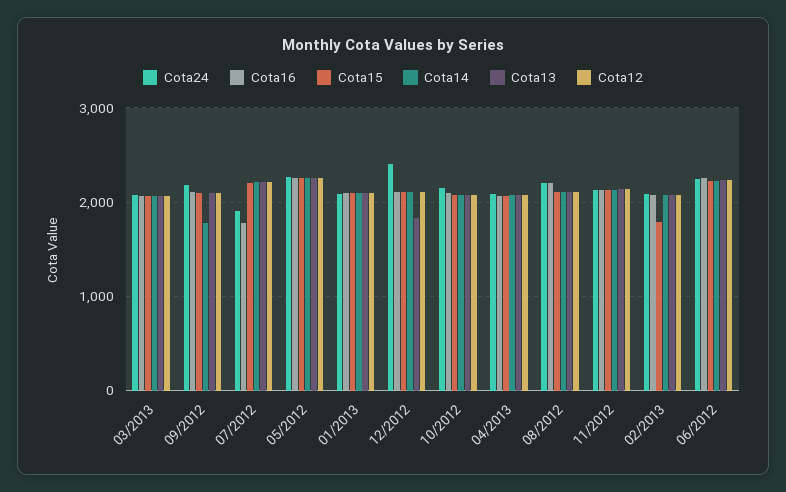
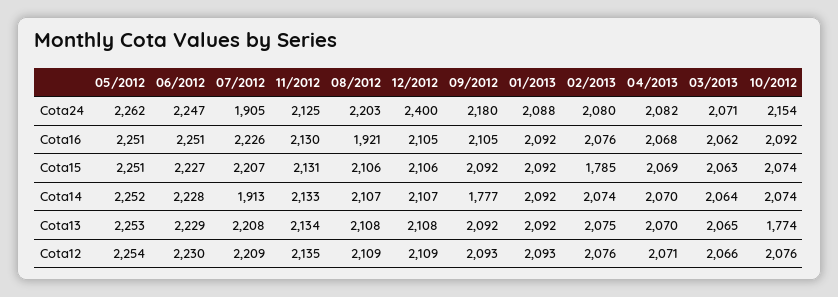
  {
    "Cota24": {
      "03/2013": 2071,
      "09/2012": 2180,
      "07/2012": 1905,
      "05/2012": 2262,
      "01/2013": 2088,
      "12/2012": 2400,
      "10/2012": 2154,
      "04/2013": 2082,
      "08/2012": 2203,
      "11/2012": 2125,
      "02/2013": 2080,
      "06/2012": 2247
    },
    "Cota16": {
      "03/2013": 2062,
      "09/2012": 2105,
-     "07/2012": 1800,
+     "07/2012": 2226,
      "05/2012": 2251,
      "01/2013": 2092,
      "12/2012": 2105,
      "10/2012": 2092,
      "04/2013": 2068,
-     "08/2012": 2200,
+     "08/2012": 1921,
      "11/2012": 2130,
      "02/2013": 2076,
      "06/2012": 2251
    },
    "Cota15": {
      "03/2013": 2063,
      "09/2012": 2092,
      "07/2012": 2207,
      "05/2012": 2251,
      "01/2013": 2092,
      "12/2012": 2106,
      "10/2012": 2074,
      "04/2013": 2069,
      "08/2012": 2106,
      "11/2012": 2131,
      "02/2013": 1785,
      "06/2012": 2227
    },
    "Cota14": {
      "03/2013": 2064,
      "09/2012": 1777,
-     "07/2012": 2200,
+     "07/2012": 1913,
      "05/2012": 2252,
      "01/2013": 2092,
      "12/2012": 2107,
      "10/2012": 2074,
      "04/2013": 2070,
      "08/2012": 2107,
      "11/2012": 2133,
      "02/2013": 2074,
      "06/2012": 2228
    },
    "Cota13": {
      "03/2013": 2065,
      "09/2012": 2092,
      "07/2012": 2208,
      "05/2012": 2253,
      "01/2013": 2092,
-     "12/2012": 1800,
+     "12/2012": 2108,
-     "10/2012": 2100,
+     "10/2012": 1774,
      "04/2013": 2070,
      "08/2012": 2108,
      "11/2012": 2134,
      "02/2013": 2075,
      "06/2012": 2229
    },
    "Cota12": {
      "03/2013": 2066,
      "09/2012": 2093,
      "07/2012": 2209,
      "05/2012": 2254,
      "01/2013": 2093,
      "12/2012": 2109,
      "10/2012": 2076,
      "04/2013": 2071,
      "08/2012": 2109,
      "11/2012": 2135,
      "02/2013": 2076,
      "06/2012": 2230
    }
  }

